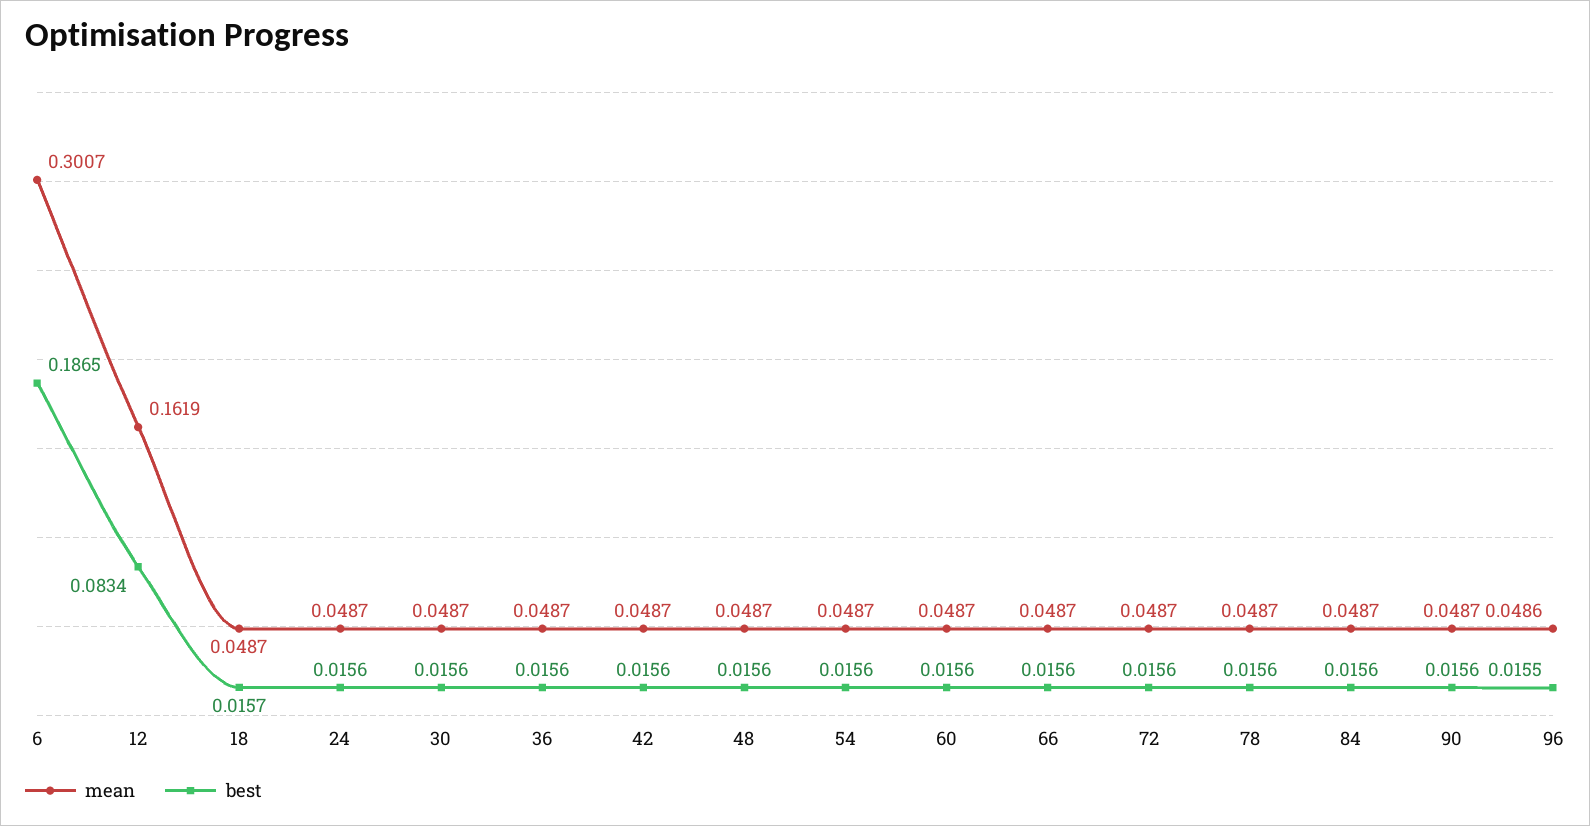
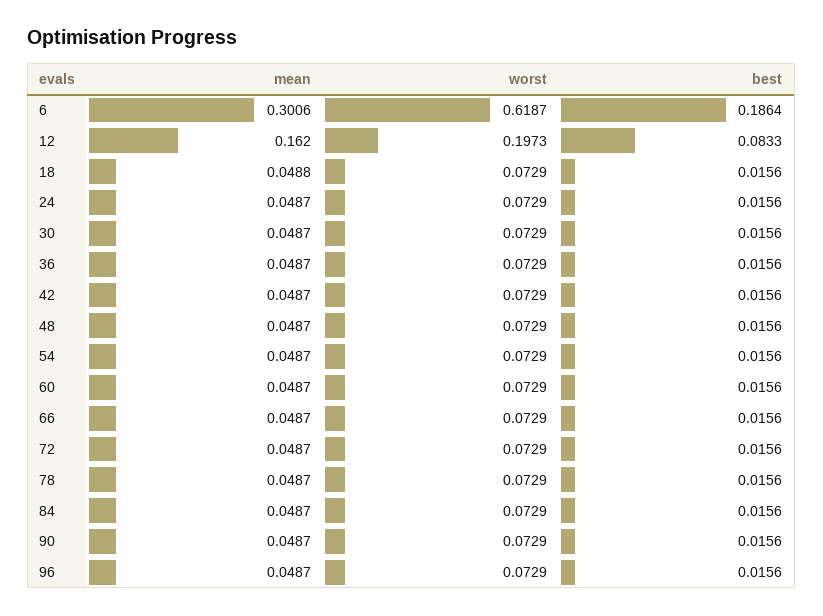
  {
    "mean": {
-     "6": 0.3007,
+     "6": 0.3006,
-     "12": 0.1619,
+     "12": 0.162,
-     "18": 0.0487,
+     "18": 0.0488,
      "24": 0.0487,
      "30": 0.0487,
      "36": 0.0487,
      "42": 0.0487,
      "48": 0.0487,
      "54": 0.0487,
      "60": 0.0487,
      "66": 0.0487,
      "72": 0.0487,
      "78": 0.0487,
      "84": 0.0487,
      "90": 0.0487,
-     "96": 0.0486
+     "96": 0.0487
    },
    "best": {
-     "6": 0.1865,
+     "6": 0.1864,
-     "12": 0.0834,
+     "12": 0.0833,
-     "18": 0.0157,
+     "18": 0.0156,
      "24": 0.0156,
      "30": 0.0156,
      "36": 0.0156,
      "42": 0.0156,
      "48": 0.0156,
      "54": 0.0156,
      "60": 0.0156,
      "66": 0.0156,
      "72": 0.0156,
      "78": 0.0156,
      "84": 0.0156,
      "90": 0.0156,
-     "96": 0.0155
+     "96": 0.0156
-   }
+   },
+   "worst": {
+     "6": 0.6187,
+     "12": 0.1973,
+     "18": 0.0729,
+     "24": 0.0729,
+     "30": 0.0729,
+     "36": 0.0729,
+     "42": 0.0729,
+     "48": 0.0729,
+     "54": 0.0729,
+     "60": 0.0729,
+     "66": 0.0729,
+     "72": 0.0729,
+     "78": 0.0729,
+     "84": 0.0729,
+     "90": 0.0729,
+     "96": 0.0729
+   }
  }

